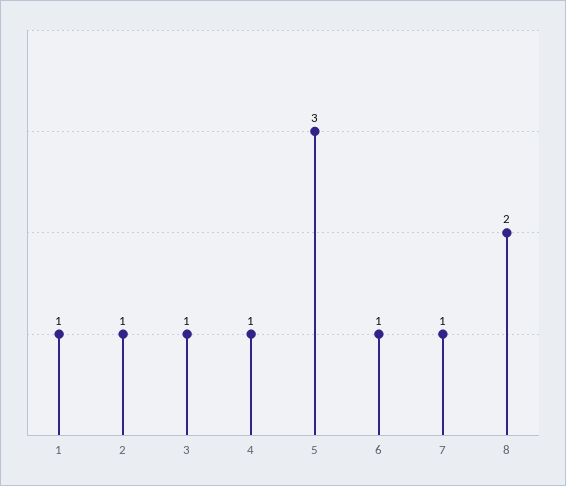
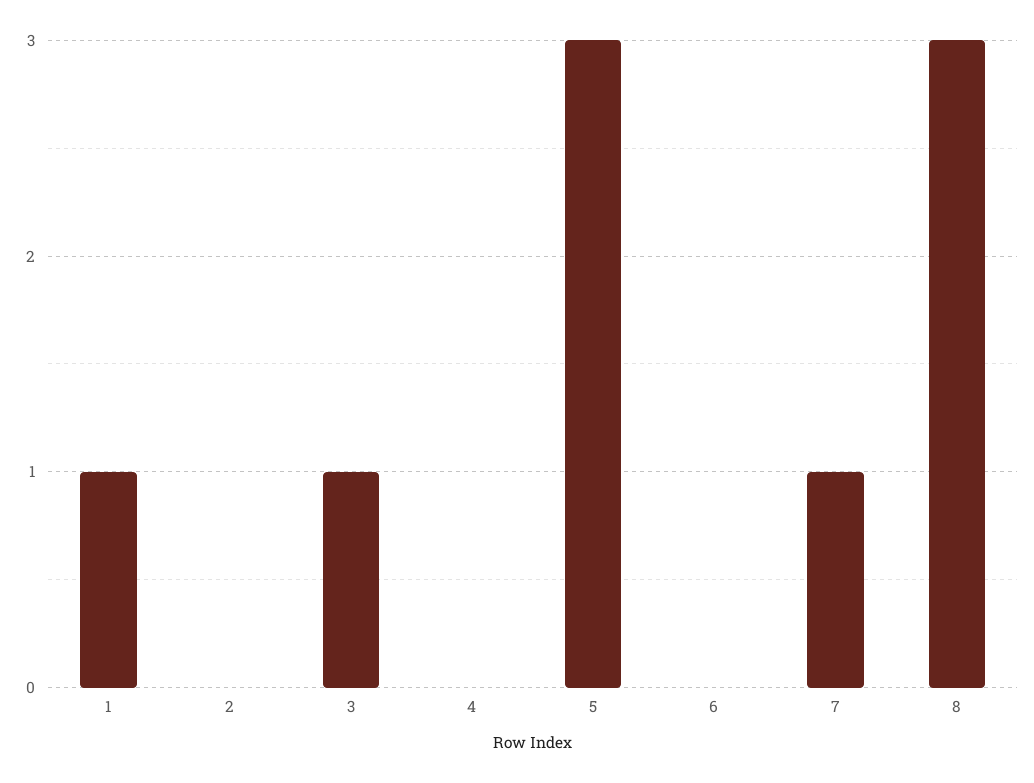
  {
    "1": 1,
-   "2": 1,
+   "2": 0,
    "3": 1,
-   "4": 1,
+   "4": 0,
    "5": 3,
-   "6": 1,
+   "6": 0,
    "7": 1,
-   "8": 2
+   "8": 3
  }

